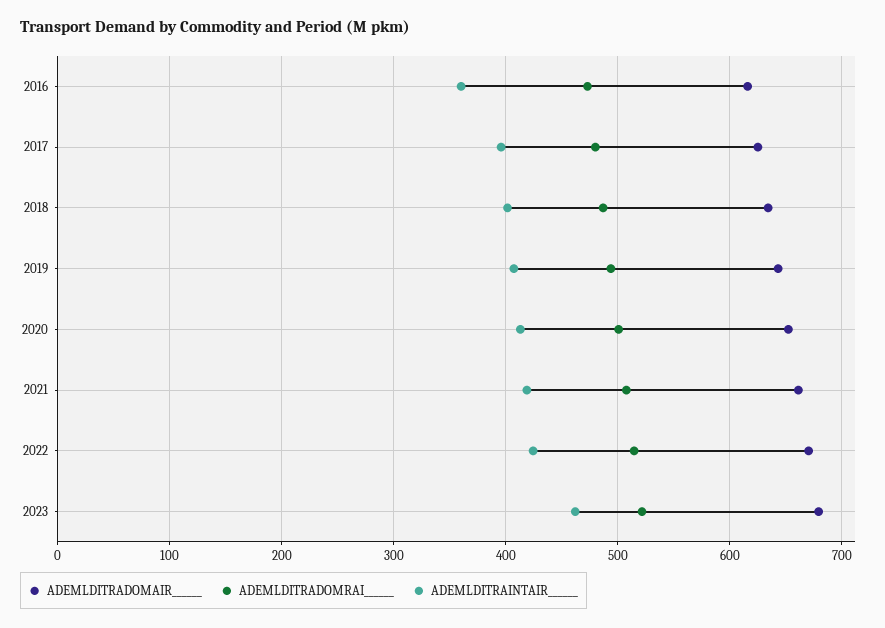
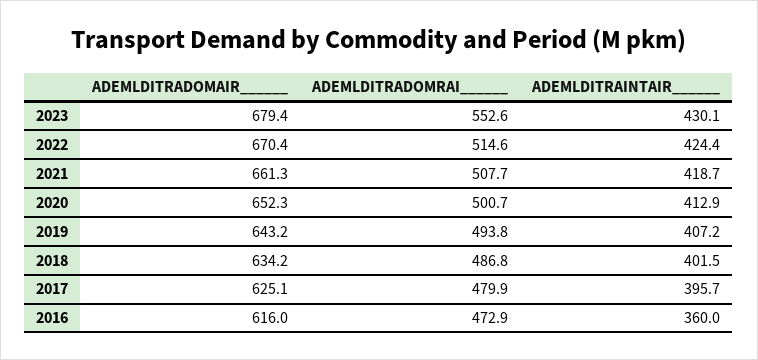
  {
    "ADEMLDITRADOMAIR______": {
      "2016": 616,
      "2017": 625.1,
      "2018": 634.2,
      "2019": 643.2,
      "2020": 652.3,
      "2021": 661.3,
      "2022": 670.4,
      "2023": 679.4
    },
    "ADEMLDITRADOMRAI______": {
      "2016": 472.9,
      "2017": 479.9,
      "2018": 486.8,
      "2019": 493.8,
      "2020": 500.7,
      "2021": 507.7,
      "2022": 514.6,
-     "2023": 520
+     "2023": 552.6
    },
    "ADEMLDITRAINTAIR______": {
      "2016": 360,
      "2017": 395.7,
      "2018": 401.5,
      "2019": 407.2,
      "2020": 412.9,
      "2021": 418.7,
      "2022": 424.4,
-     "2023": 460
+     "2023": 430.1
    }
  }

